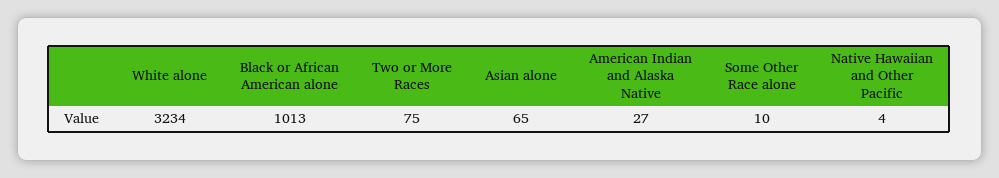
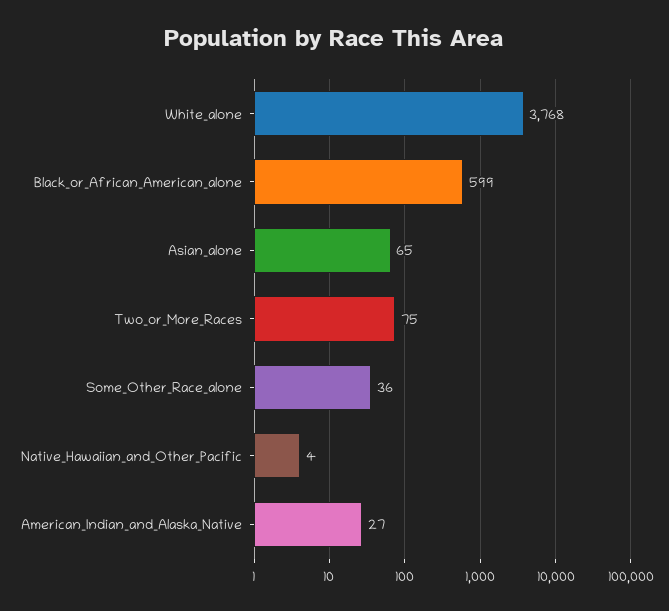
  {
-   "White alone": 3234,
+   "White alone": 3768,
-   "Black or African American alone": 1013,
+   "Black or African American alone": 599,
    "Two or More Races": 75,
    "Asian alone": 65,
    "American Indian and Alaska Native": 27,
-   "Some Other Race alone": 10,
+   "Some Other Race alone": 36,
    "Native Hawaiian and Other Pacific": 4
  }

